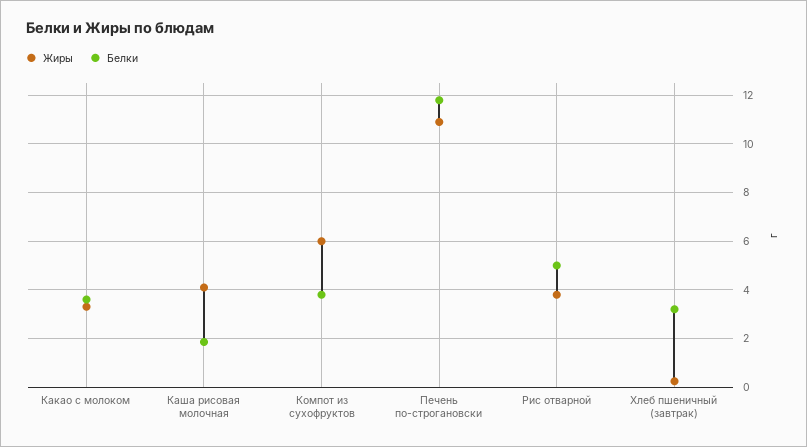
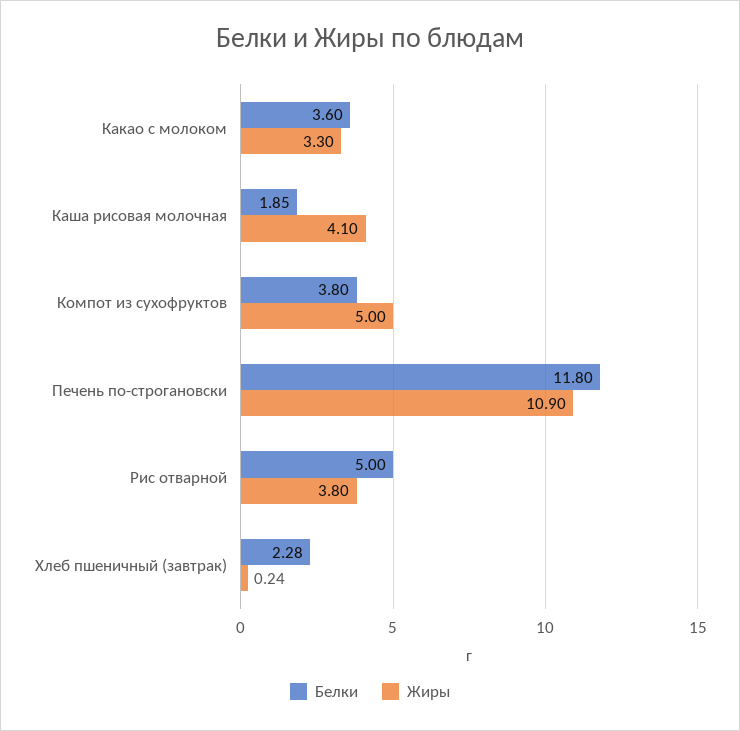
  {
    "Жиры": {
      "Какао с молоком": 3.3,
      "Каша рисовая молочная": 4.1,
-     "Компот из сухофруктов": 6,
+     "Компот из сухофруктов": 5,
      "Печень по-строгановски": 10.9,
      "Рис отварной": 3.8,
      "Хлеб пшеничный (завтрак)": 0.24
    },
    "Белки": {
      "Какао с молоком": 3.6,
      "Каша рисовая молочная": 1.85,
      "Компот из сухофруктов": 3.8,
      "Печень по-строгановски": 11.8,
      "Рис отварной": 5,
-     "Хлеб пшеничный (завтрак)": 3.25
+     "Хлеб пшеничный (завтрак)": 2.28
    }
  }

